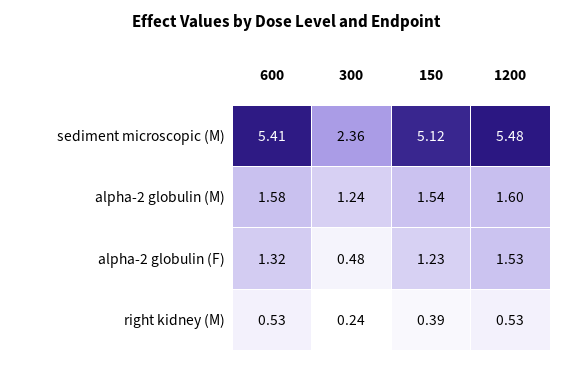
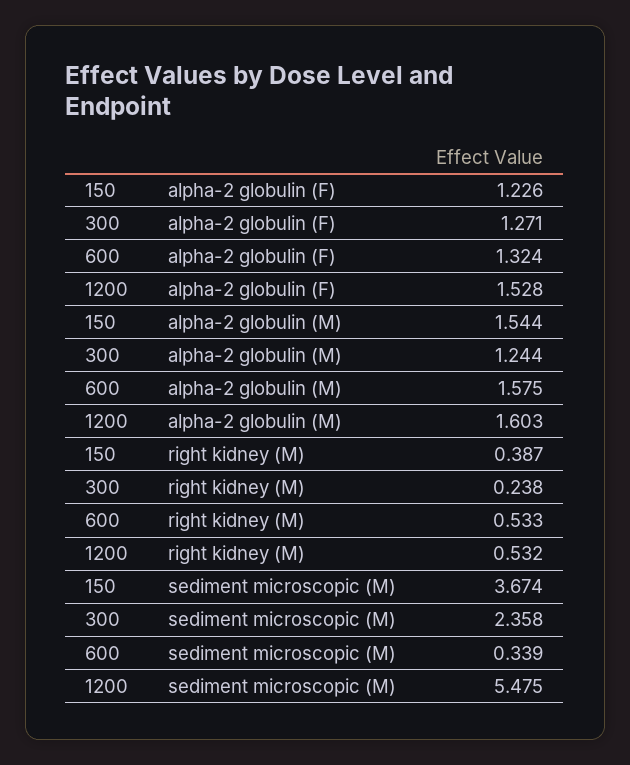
  {
    "600": {
-     "sediment microscopic (M)": 5.41,
+     "sediment microscopic (M)": 0.339,
      "alpha-2 globulin (M)": 1.575,
      "alpha-2 globulin (F)": 1.324,
      "right kidney (M)": 0.533
    },
    "300": {
      "sediment microscopic (M)": 2.358,
      "alpha-2 globulin (M)": 1.244,
-     "alpha-2 globulin (F)": 0.48,
+     "alpha-2 globulin (F)": 1.271,
      "right kidney (M)": 0.238
    },
    "150": {
-     "sediment microscopic (M)": 5.12,
+     "sediment microscopic (M)": 3.674,
      "alpha-2 globulin (M)": 1.544,
      "alpha-2 globulin (F)": 1.226,
      "right kidney (M)": 0.387
    },
    "1200": {
      "sediment microscopic (M)": 5.475,
      "alpha-2 globulin (M)": 1.603,
      "alpha-2 globulin (F)": 1.528,
      "right kidney (M)": 0.532
    }
  }

